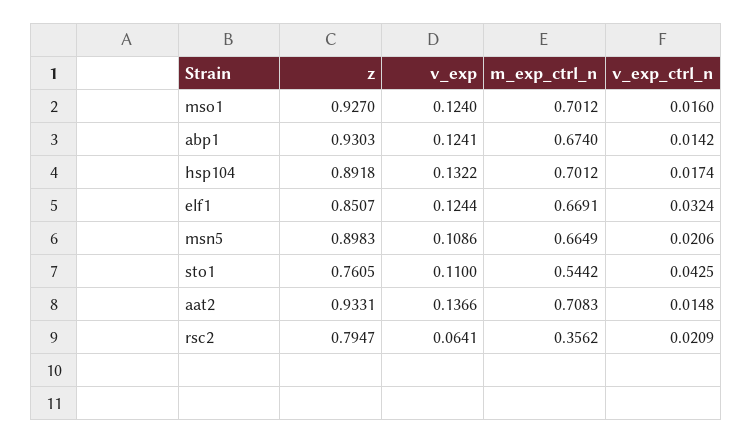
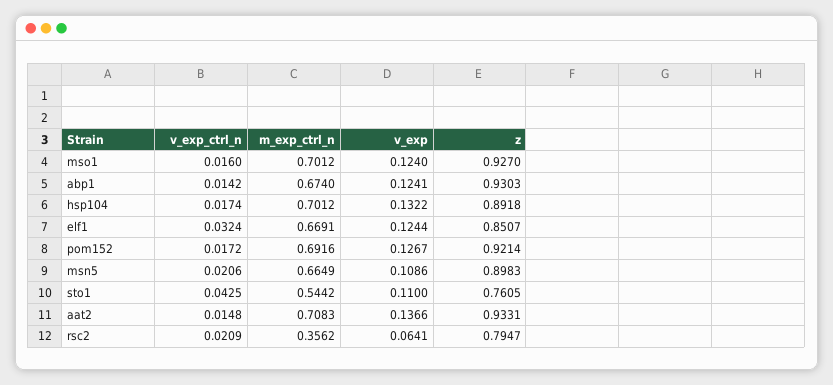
  {
    "z": {
      "mso1": 0.927,
      "abp1": 0.9303,
      "hsp104": 0.8918,
      "elf1": 0.8507,
      "msn5": 0.8983,
      "sto1": 0.7605,
      "aat2": 0.9331,
-     "rsc2": 0.7947
+     "rsc2": 0.7947,
+     "pom152": 0.9214
    },
    "v_exp": {
      "mso1": 0.124,
      "abp1": 0.1241,
      "hsp104": 0.1322,
      "elf1": 0.1244,
      "msn5": 0.1086,
      "sto1": 0.11,
      "aat2": 0.1366,
-     "rsc2": 0.0641
+     "rsc2": 0.0641,
+     "pom152": 0.1267
    },
    "m_exp_ctrl_n": {
      "mso1": 0.7012,
      "abp1": 0.674,
      "hsp104": 0.7012,
      "elf1": 0.6691,
      "msn5": 0.6649,
      "sto1": 0.5442,
      "aat2": 0.7083,
-     "rsc2": 0.3562
+     "rsc2": 0.3562,
+     "pom152": 0.6916
    },
    "v_exp_ctrl_n": {
      "mso1": 0.016,
      "abp1": 0.0142,
      "hsp104": 0.0174,
      "elf1": 0.0324,
      "msn5": 0.0206,
      "sto1": 0.0425,
      "aat2": 0.0148,
-     "rsc2": 0.0209
+     "rsc2": 0.0209,
+     "pom152": 0.0172
    }
  }

